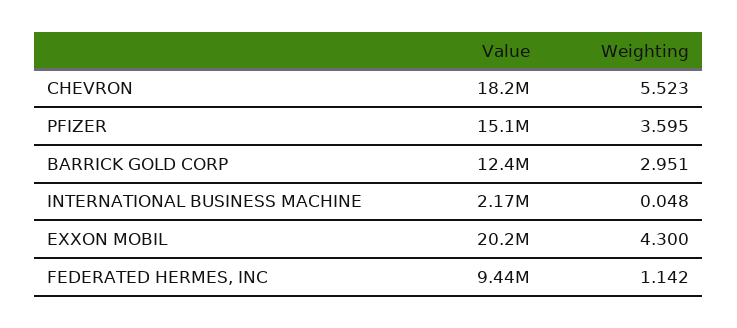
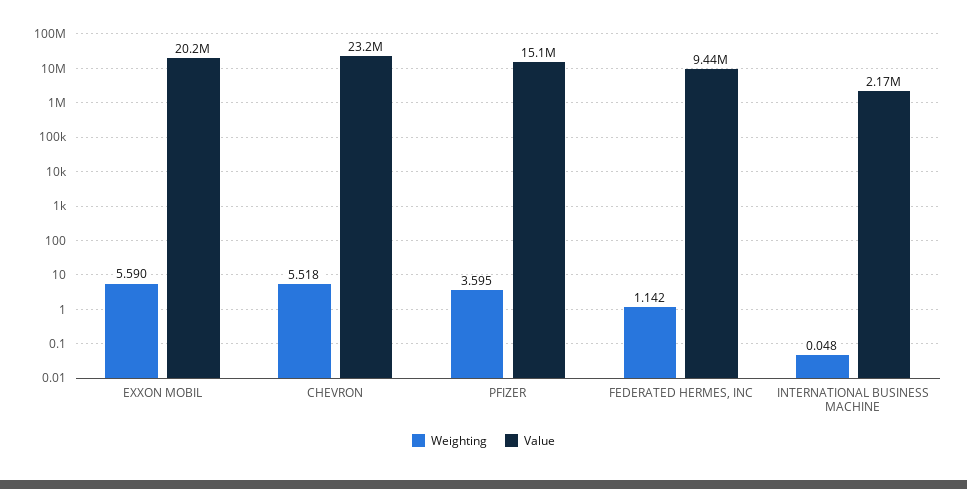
  {
    "Value": {
-     "CHEVRON": 18200000,
+     "CHEVRON": 23200000,
      "PFIZER": 15100000,
-     "BARRICK GOLD CORP": 12400000,
      "INTERNATIONAL BUSINESS MACHINE": 2170000,
      "EXXON MOBIL": 20200000,
      "FEDERATED HERMES, INC": 9440000
    },
    "Weighting": {
-     "CHEVRON": 5.523,
+     "CHEVRON": 5.518,
      "PFIZER": 3.595,
-     "BARRICK GOLD CORP": 2.951,
      "INTERNATIONAL BUSINESS MACHINE": 0.048,
-     "EXXON MOBIL": 4.3,
+     "EXXON MOBIL": 5.59,
      "FEDERATED HERMES, INC": 1.142
    }
  }

